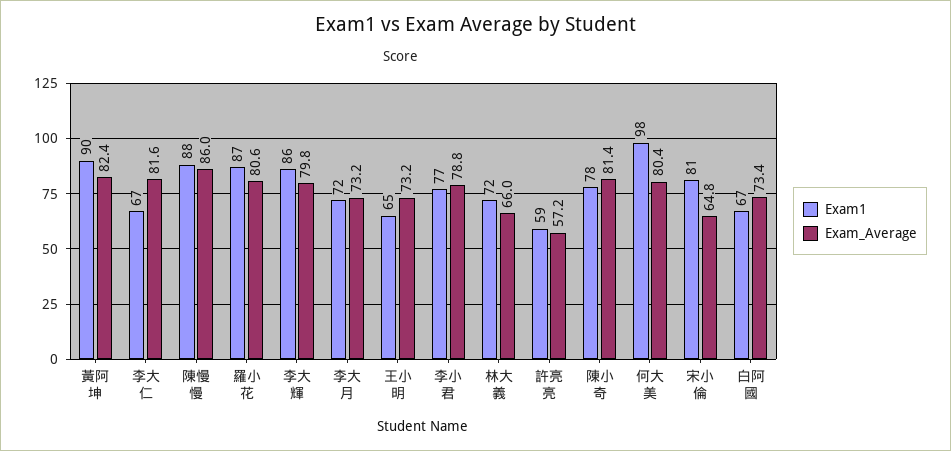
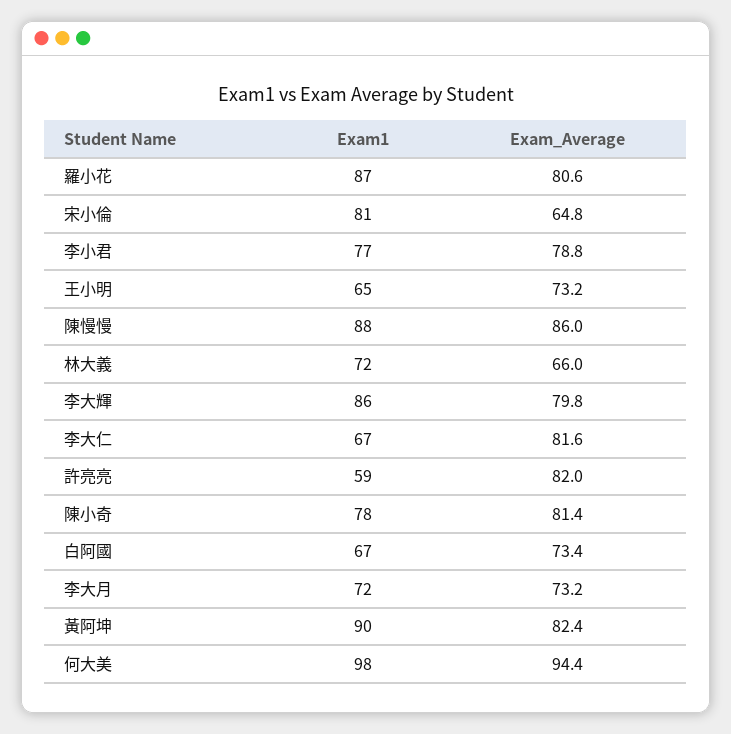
  {
    "Exam1": {
      "黃阿坤": 90,
      "李大仁": 67,
      "陳慢慢": 88,
      "羅小花": 87,
      "李大輝": 86,
      "李大月": 72,
      "王小明": 65,
      "李小君": 77,
      "林大義": 72,
      "許亮亮": 59,
      "陳小奇": 78,
      "何大美": 98,
      "宋小倫": 81,
      "白阿國": 67
    },
    "Exam_Average": {
      "黃阿坤": 82.4,
      "李大仁": 81.6,
      "陳慢慢": 86,
      "羅小花": 80.6,
      "李大輝": 79.8,
      "李大月": 73.2,
      "王小明": 73.2,
      "李小君": 78.8,
      "林大義": 66,
-     "許亮亮": 57.2,
+     "許亮亮": 82,
      "陳小奇": 81.4,
-     "何大美": 80.4,
+     "何大美": 94.4,
      "宋小倫": 64.8,
      "白阿國": 73.4
    }
  }

